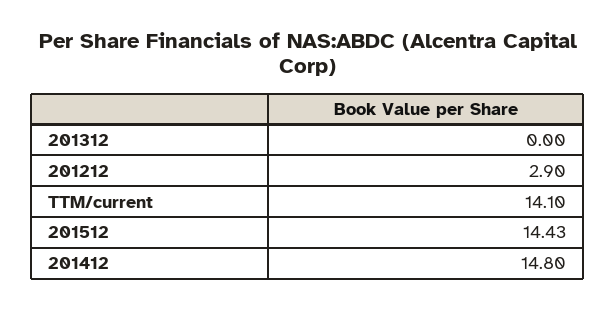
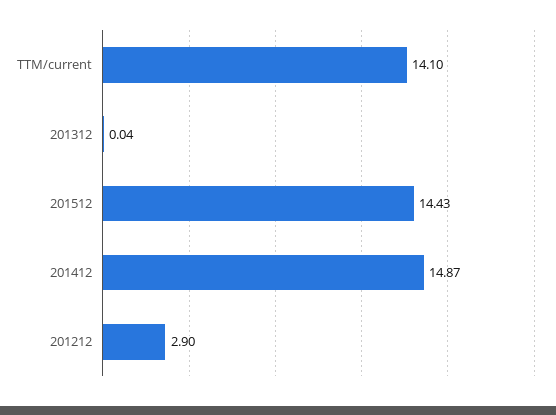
  {
-   "201312": 0,
+   "201312": 0.04,
    "201212": 2.9,
    "TTM/current": 14.1,
    "201512": 14.43,
-   "201412": 14.8
+   "201412": 14.87
  }

